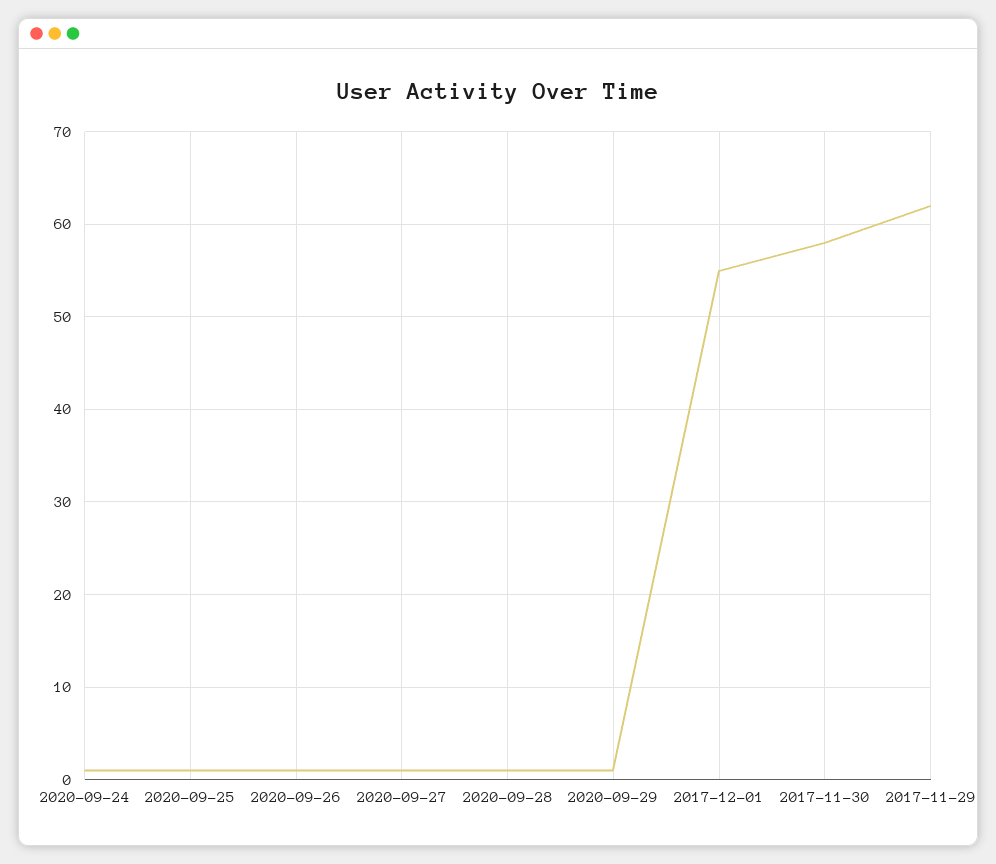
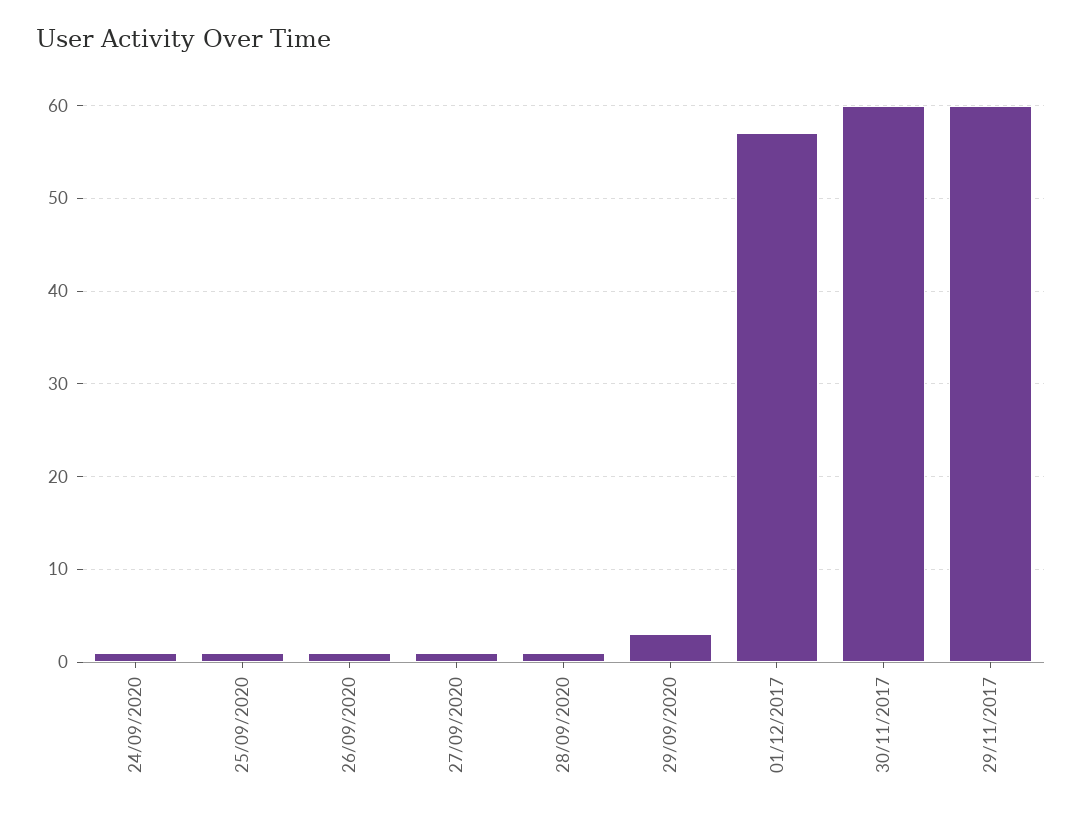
  {
    "2020-09-24": 1,
    "2020-09-25": 1,
    "2020-09-26": 1,
    "2020-09-27": 1,
    "2020-09-28": 1,
-   "2020-09-29": 1,
+   "2020-09-29": 3,
-   "2017-12-01": 55,
+   "2017-12-01": 57,
-   "2017-11-30": 58,
+   "2017-11-30": 60,
-   "2017-11-29": 62
+   "2017-11-29": 60
  }

